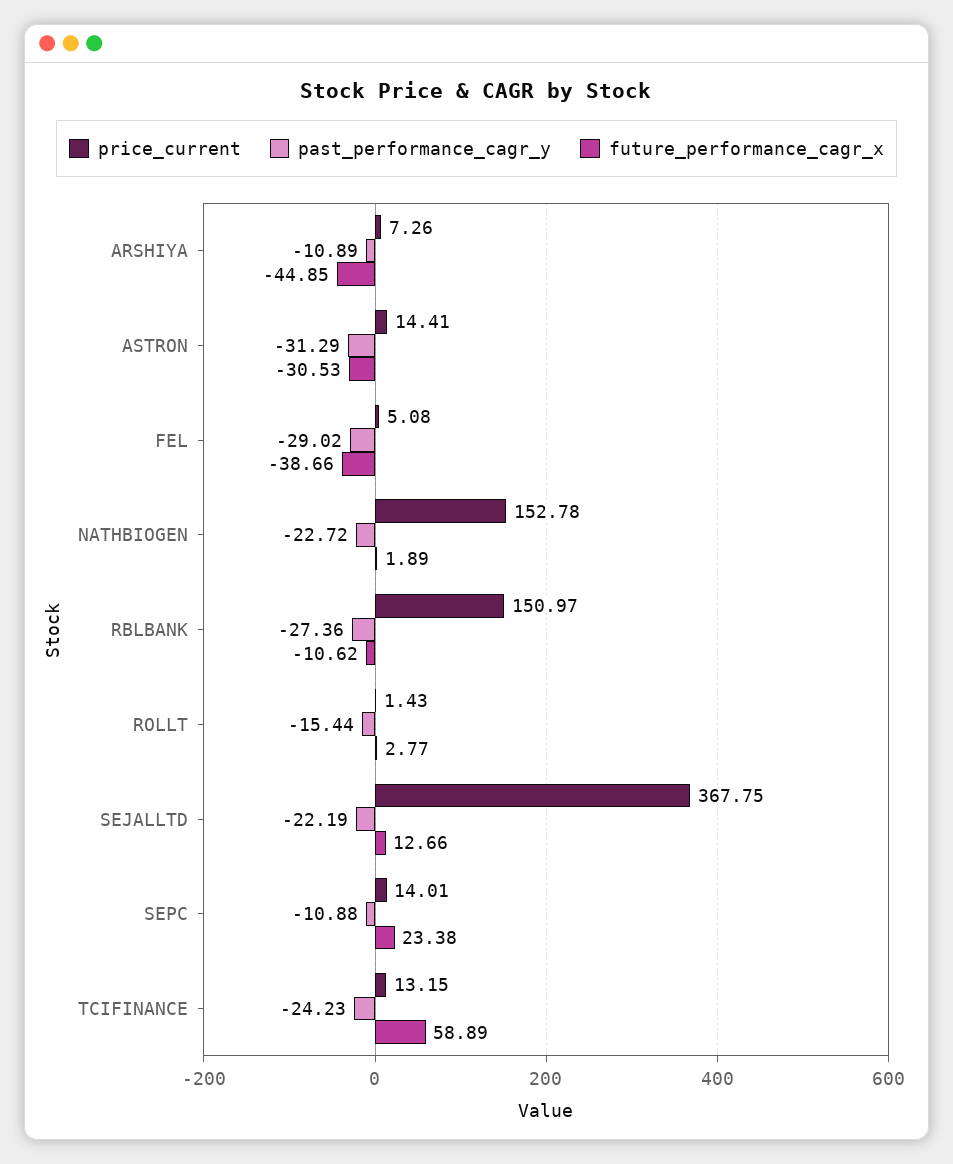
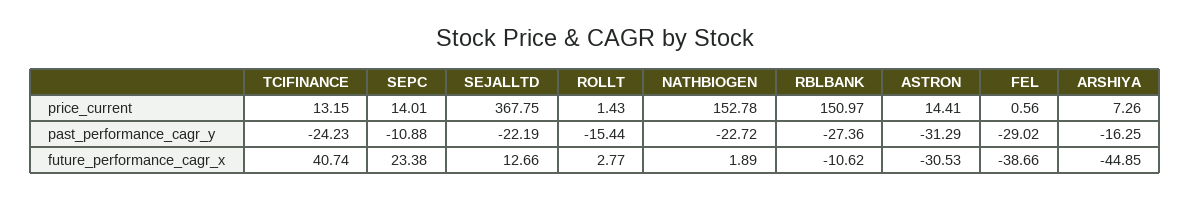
  {
    "price_current": {
      "ARSHIYA": 7.26,
      "ASTRON": 14.41,
-     "FEL": 5.08,
+     "FEL": 0.56,
      "NATHBIOGEN": 152.78,
      "RBLBANK": 150.97,
      "ROLLT": 1.43,
      "SEJALLTD": 367.75,
      "SEPC": 14.01,
      "TCIFINANCE": 13.15
    },
    "past_performance_cagr_y": {
-     "ARSHIYA": -10.89,
+     "ARSHIYA": -16.25,
      "ASTRON": -31.29,
      "FEL": -29.02,
      "NATHBIOGEN": -22.72,
      "RBLBANK": -27.36,
      "ROLLT": -15.44,
      "SEJALLTD": -22.19,
      "SEPC": -10.88,
      "TCIFINANCE": -24.23
    },
    "future_performance_cagr_x": {
      "ARSHIYA": -44.85,
      "ASTRON": -30.53,
      "FEL": -38.66,
      "NATHBIOGEN": 1.89,
      "RBLBANK": -10.62,
      "ROLLT": 2.77,
      "SEJALLTD": 12.66,
      "SEPC": 23.38,
-     "TCIFINANCE": 58.89
+     "TCIFINANCE": 40.74
    }
  }

